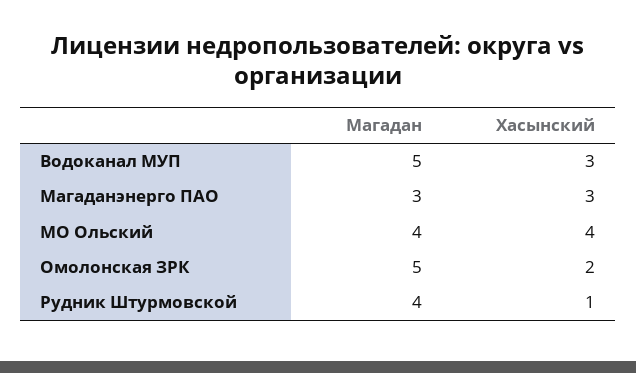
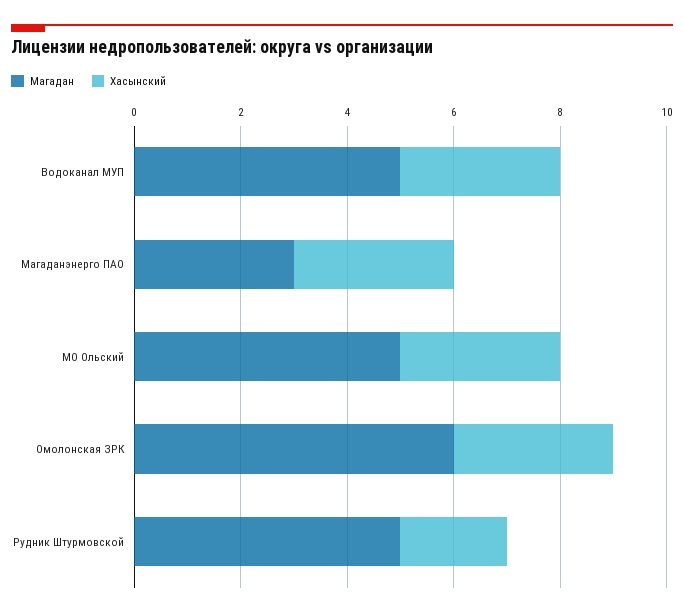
  {
    "Магадан": {
      "Водоканал МУП": 5,
      "Магаданэнерго ПАО": 3,
-     "МО Ольский": 4,
+     "МО Ольский": 5,
-     "Омолонская ЗРК": 5,
+     "Омолонская ЗРК": 6,
-     "Рудник Штурмовской": 4
+     "Рудник Штурмовской": 5
    },
    "Хасынский": {
      "Водоканал МУП": 3,
      "Магаданэнерго ПАО": 3,
-     "МО Ольский": 4,
+     "МО Ольский": 3,
-     "Омолонская ЗРК": 2,
+     "Омолонская ЗРК": 3,
-     "Рудник Штурмовской": 1
+     "Рудник Штурмовской": 2
    }
  }

